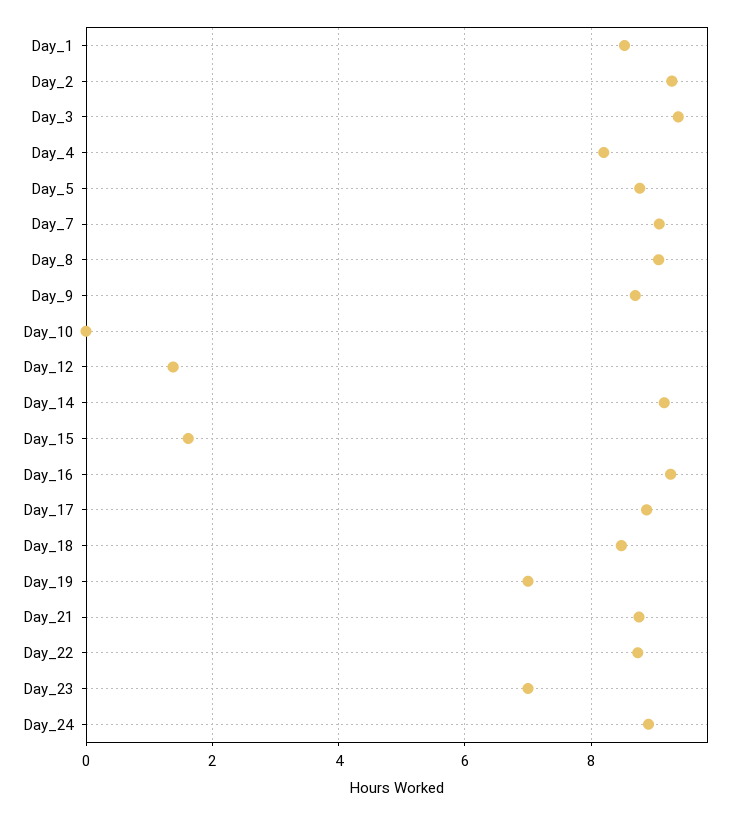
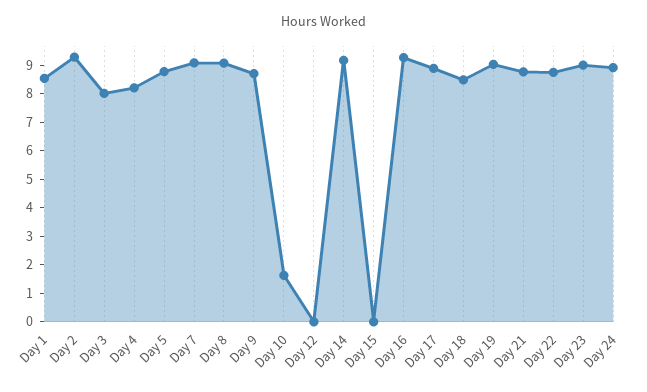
  {
    "Day_1": 8.6,
    "Day_2": 9.2,
-   "Day_3": 9.4,
+   "Day_3": 8,
    "Day_4": 8.2,
    "Day_5": 8.8,
    "Day_7": 9,
    "Day_8": 9,
    "Day_9": 8.8,
-   "Day_10": 0,
+   "Day_10": 1.5,
-   "Day_12": 1.4,
+   "Day_12": 0,
    "Day_14": 9.2,
-   "Day_15": 1.6,
+   "Day_15": 0,
    "Day_16": 9.2,
    "Day_17": 8.8,
    "Day_18": 8.4,
-   "Day_19": 7,
+   "Day_19": 9,
    "Day_21": 8.8,
    "Day_22": 8.8,
-   "Day_23": 7,
+   "Day_23": 9,
    "Day_24": 9
  }

